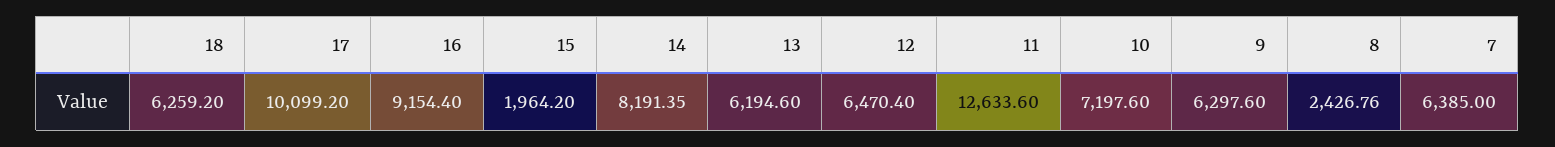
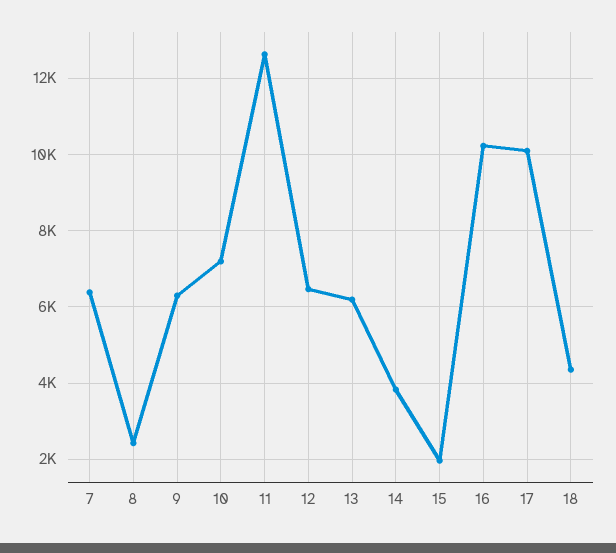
  {
-   "18": 6259.2,
+   "18": 4400,
    "17": 10099.2,
-   "16": 9154.4,
+   "16": 10200,
    "15": 1964.2,
-   "14": 8191.35,
+   "14": 3800,
    "13": 6194.6,
    "12": 6470.4,
    "11": 12633.6,
    "10": 7197.6,
    "9": 6297.6,
    "8": 2426.76,
    "7": 6385
  }

